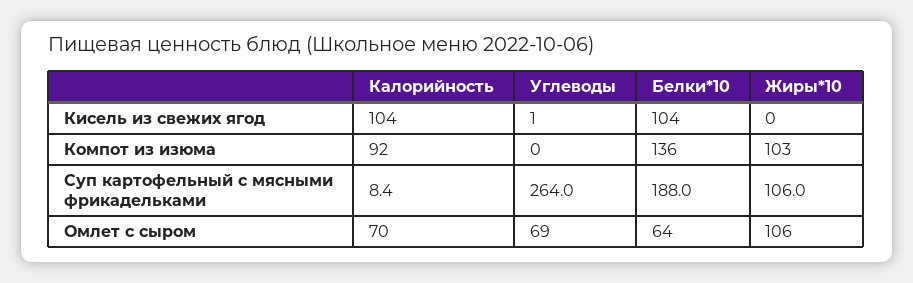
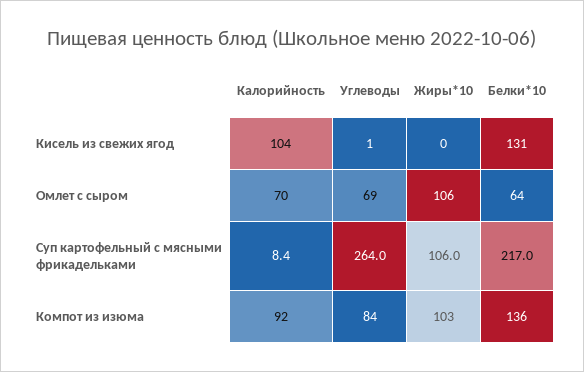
  {
    "Калорийность": {
      "Кисель из свежих ягод": 104,
      "Компот из изюма": 92,
      "Суп картофельный с мясными фрикадельками": 8.4,
      "Омлет с сыром": 70
    },
    "Углеводы": {
      "Кисель из свежих ягод": 1,
-     "Компот из изюма": 0,
+     "Компот из изюма": 84,
      "Суп картофельный с мясными фрикадельками": 264,
      "Омлет с сыром": 69
    },
    "Белки*10": {
-     "Кисель из свежих ягод": 104,
+     "Кисель из свежих ягод": 131,
      "Компот из изюма": 136,
-     "Суп картофельный с мясными фрикадельками": 188,
+     "Суп картофельный с мясными фрикадельками": 217,
      "Омлет с сыром": 64
    },
    "Жиры*10": {
      "Кисель из свежих ягод": 0,
      "Компот из изюма": 103,
      "Суп картофельный с мясными фрикадельками": 106,
      "Омлет с сыром": 106
    }
  }

